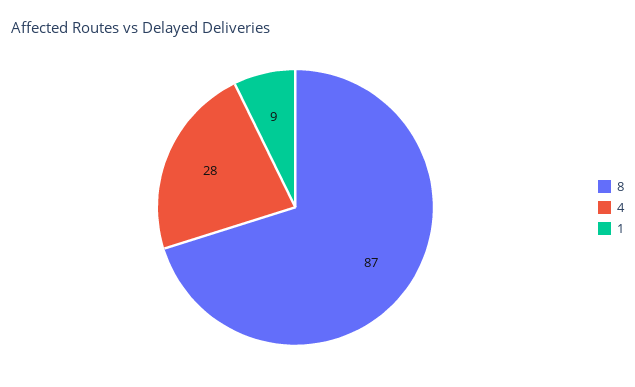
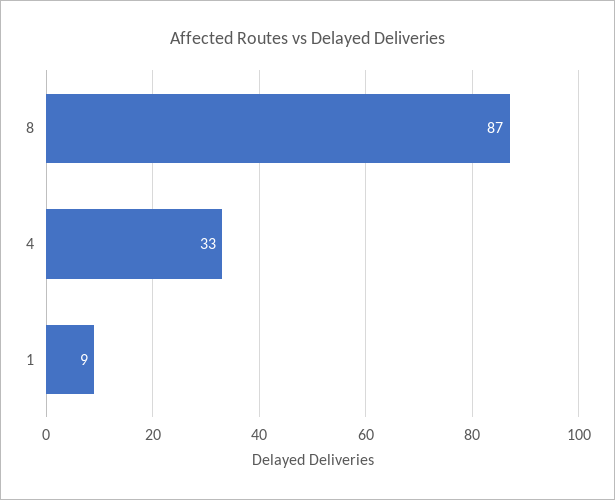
  {
    "8": 87,
-   "4": 28,
+   "4": 33,
    "1": 9
  }

